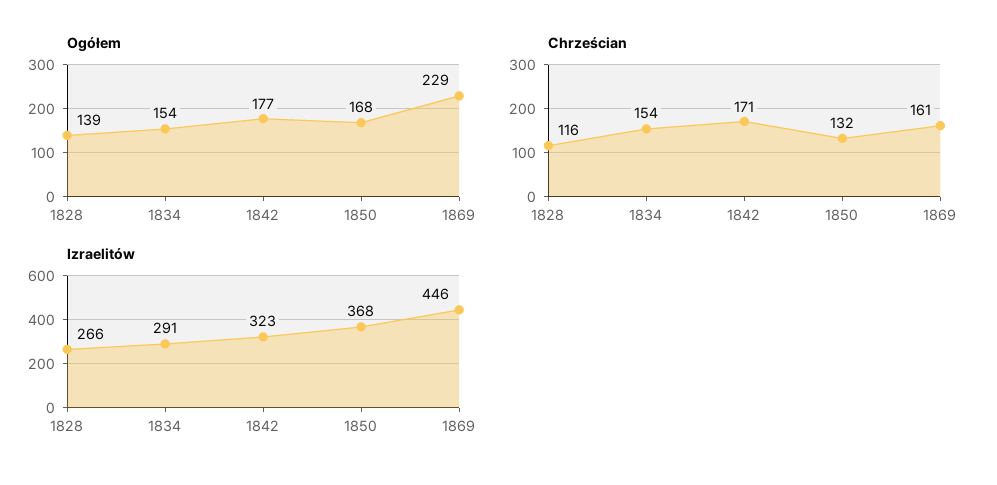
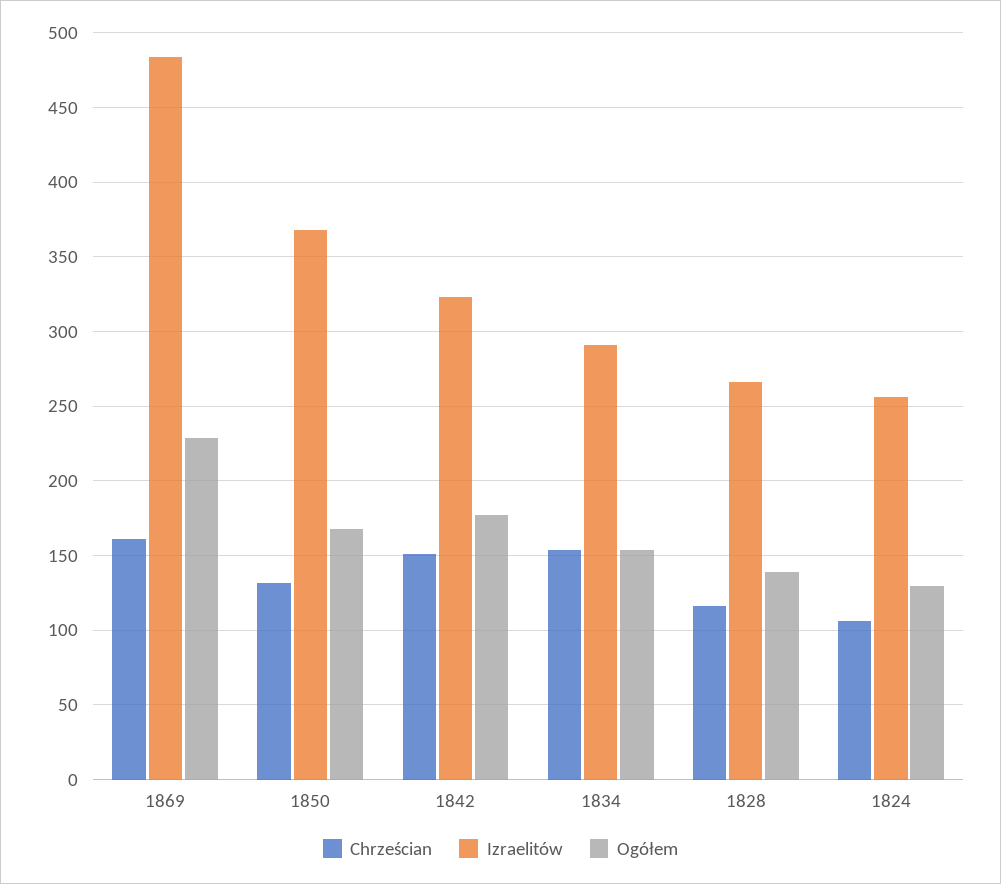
  {
    "Ogółem": {
      "1828": 139,
      "1834": 154,
      "1842": 177,
      "1850": 168,
-     "1869": 229
+     "1869": 229,
+     "1824": 130
    },
    "Chrześcian": {
      "1828": 116,
      "1834": 154,
-     "1842": 171,
+     "1842": 150,
      "1850": 132,
-     "1869": 161
+     "1869": 161,
+     "1824": 105
    },
    "Izraelitów": {
      "1828": 266,
      "1834": 291,
      "1842": 323,
      "1850": 368,
-     "1869": 446
+     "1869": 485,
+     "1824": 255
    }
  }

